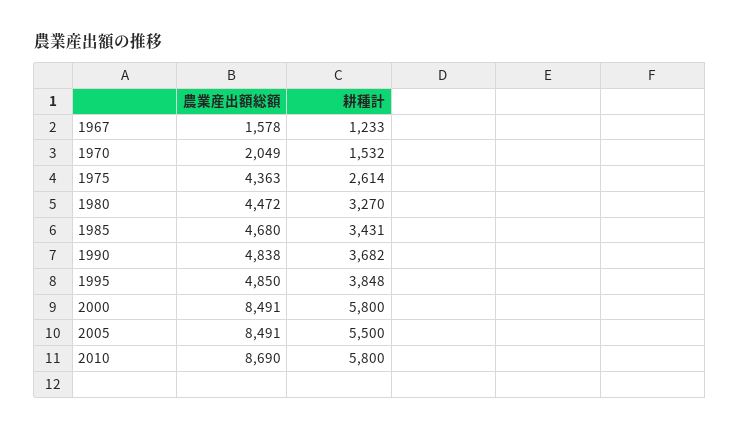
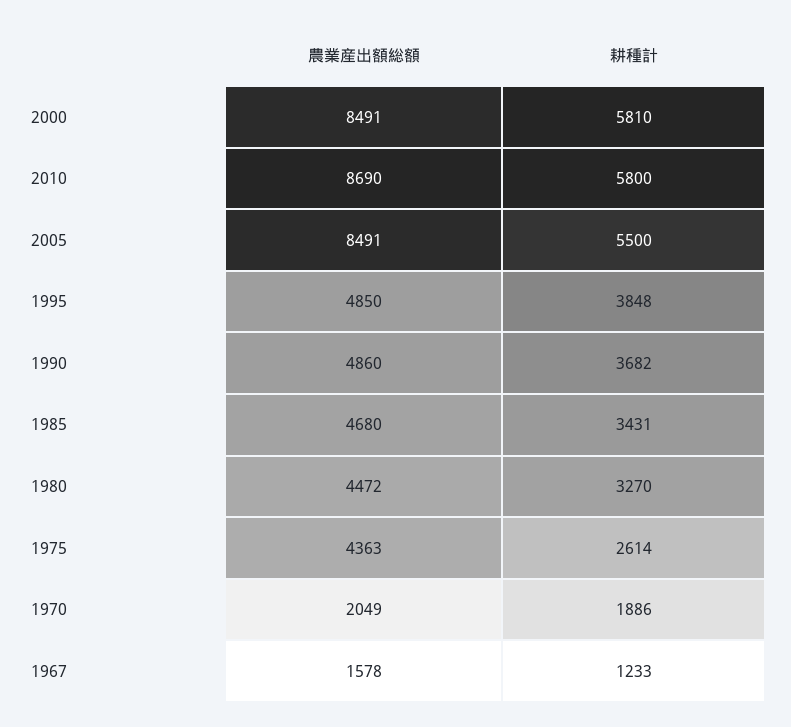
  {
    "農業産出額総額": {
      "1967": 1578,
      "1970": 2049,
      "1975": 4363,
      "1980": 4472,
      "1985": 4680,
-     "1990": 4838,
+     "1990": 4860,
      "1995": 4850,
      "2000": 8491,
      "2005": 8491,
      "2010": 8690
    },
    "耕種計": {
      "1967": 1233,
-     "1970": 1532,
+     "1970": 1886,
      "1975": 2614,
      "1980": 3270,
      "1985": 3431,
      "1990": 3682,
      "1995": 3848,
-     "2000": 5800,
+     "2000": 5810,
      "2005": 5500,
      "2010": 5800
    }
  }

